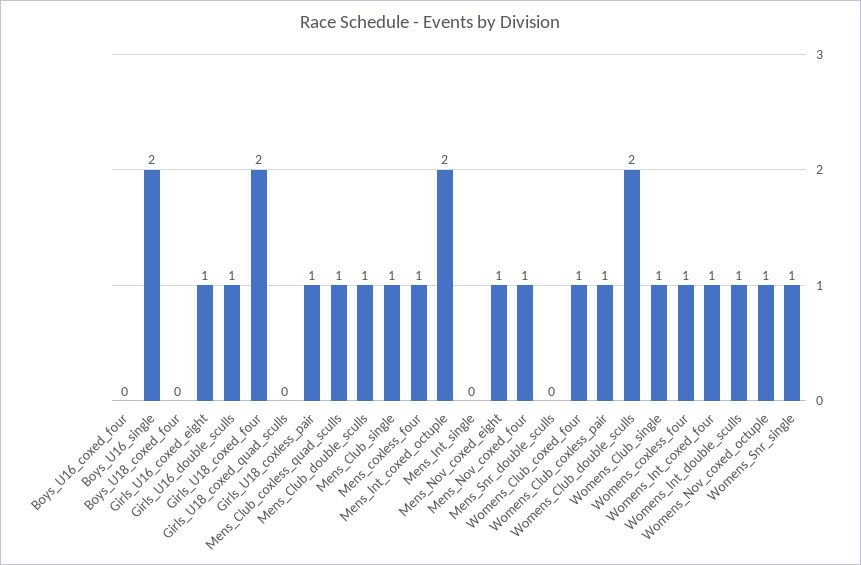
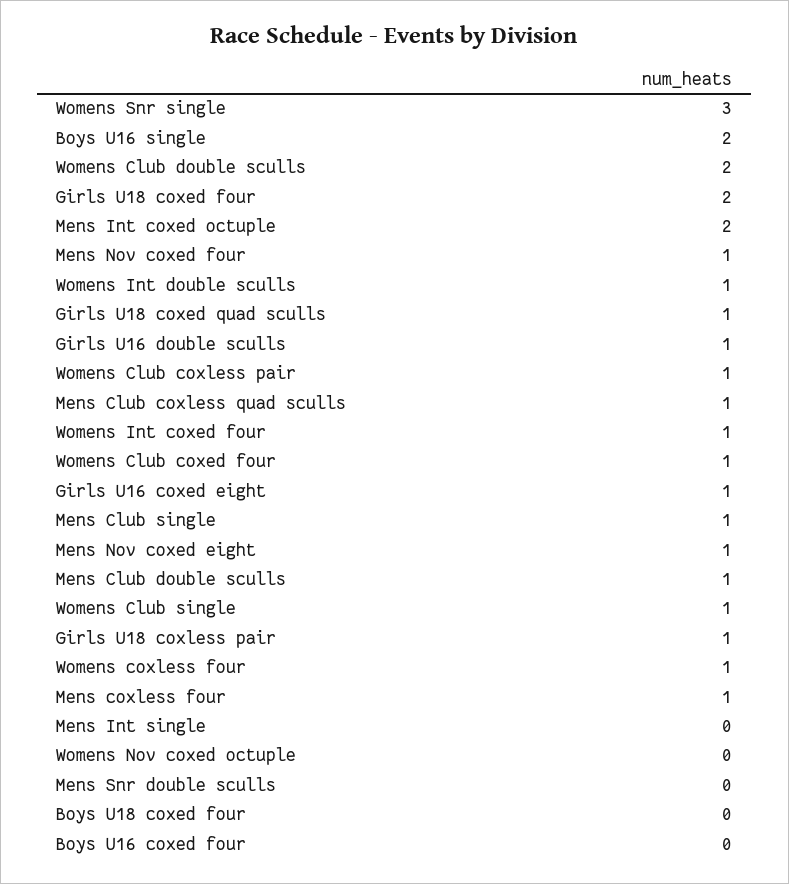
  {
    "Boys_U16_coxed_four": 0,
    "Boys_U16_single": 2,
    "Boys_U18_coxed_four": 0,
    "Girls_U16_coxed_eight": 1,
    "Girls_U16_double_sculls": 1,
    "Girls_U18_coxed_four": 2,
-   "Girls_U18_coxed_quad_sculls": 0,
+   "Girls_U18_coxed_quad_sculls": 1,
    "Girls_U18_coxless_pair": 1,
    "Mens_Club_coxless_quad_sculls": 1,
    "Mens_Club_double_sculls": 1,
    "Mens_Club_single": 1,
    "Mens_coxless_four": 1,
    "Mens_Int_coxed_octuple": 2,
    "Mens_Int_single": 0,
    "Mens_Nov_coxed_eight": 1,
    "Mens_Nov_coxed_four": 1,
    "Mens_Snr_double_sculls": 0,
    "Womens_Club_coxed_four": 1,
    "Womens_Club_coxless_pair": 1,
    "Womens_Club_double_sculls": 2,
    "Womens_Club_single": 1,
    "Womens_coxless_four": 1,
    "Womens_Int_coxed_four": 1,
    "Womens_Int_double_sculls": 1,
-   "Womens_Nov_coxed_octuple": 1,
+   "Womens_Nov_coxed_octuple": 0,
-   "Womens_Snr_single": 1
+   "Womens_Snr_single": 3
  }

